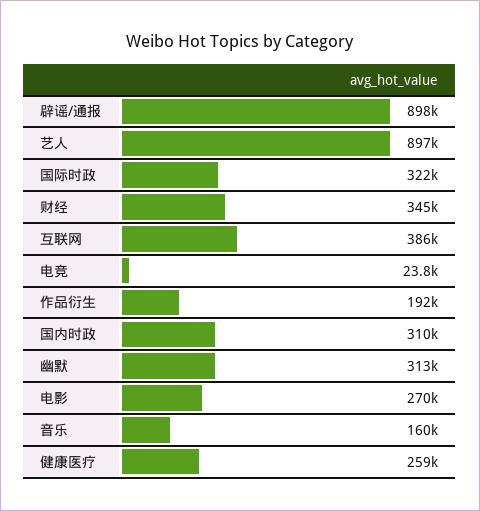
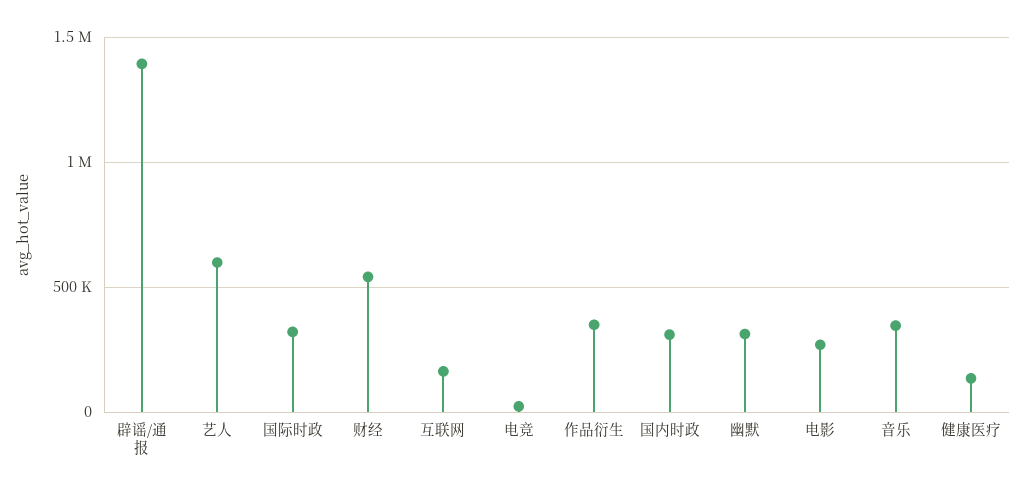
  {
-   "辟谣/通报": 898000,
+   "辟谣/通报": 1400000,
-   "艺人": 897000,
+   "艺人": 600000,
    "国际时政": 322000,
-   "财经": 345000,
+   "财经": 550000,
-   "互联网": 386000,
+   "互联网": 150000,
    "电竞": 23800,
-   "作品衍生": 192000,
+   "作品衍生": 350000,
    "国内时政": 310000,
    "幽默": 313000,
    "电影": 270000,
-   "音乐": 160000,
+   "音乐": 350000,
-   "健康医疗": 259000
+   "健康医疗": 150000
  }

